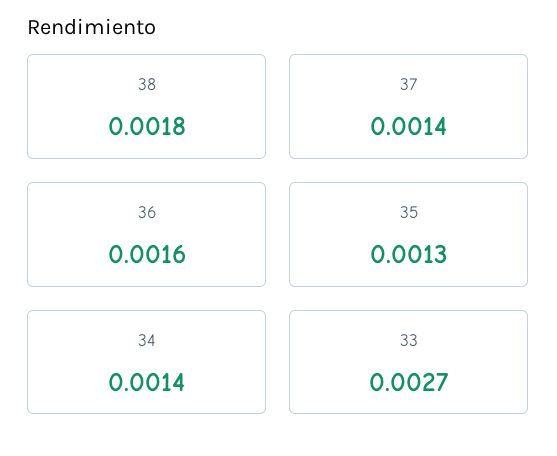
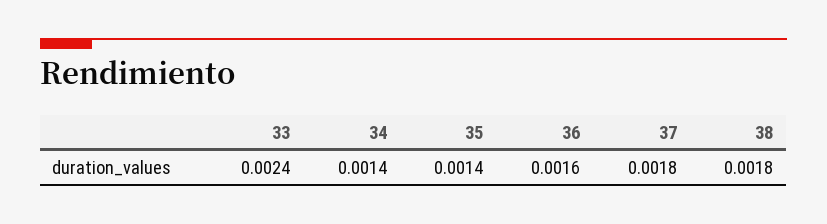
  {
    "38": 0.0018,
-   "37": 0.0014,
+   "37": 0.0018,
    "36": 0.0016,
-   "35": 0.0013,
+   "35": 0.0014,
    "34": 0.0014,
-   "33": 0.0027
+   "33": 0.0024
  }

